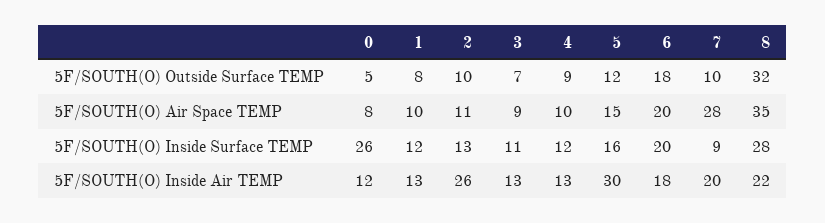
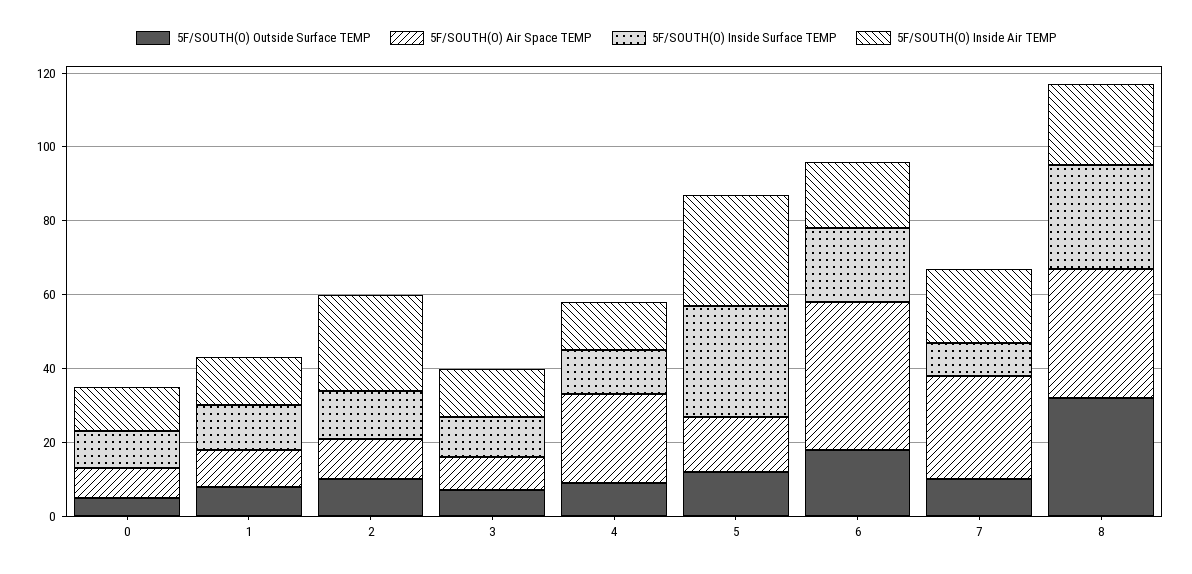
  {
    "5F/SOUTH(O) Outside Surface TEMP": {
      "0": 5,
      "1": 8,
      "2": 10,
      "3": 7,
      "4": 9,
      "5": 12,
      "6": 18,
      "7": 10,
      "8": 32
    },
    "5F/SOUTH(O) Air Space TEMP": {
      "0": 8,
      "1": 10,
      "2": 11,
      "3": 9,
-     "4": 10,
+     "4": 25,
      "5": 15,
-     "6": 20,
+     "6": 40,
      "7": 28,
      "8": 35
    },
    "5F/SOUTH(O) Inside Surface TEMP": {
-     "0": 26,
+     "0": 10,
      "1": 12,
      "2": 13,
      "3": 11,
      "4": 12,
-     "5": 16,
+     "5": 30,
      "6": 20,
      "7": 9,
      "8": 28
    },
    "5F/SOUTH(O) Inside Air TEMP": {
      "0": 12,
      "1": 13,
      "2": 26,
      "3": 13,
      "4": 13,
      "5": 30,
      "6": 18,
      "7": 20,
      "8": 22
    }
  }

